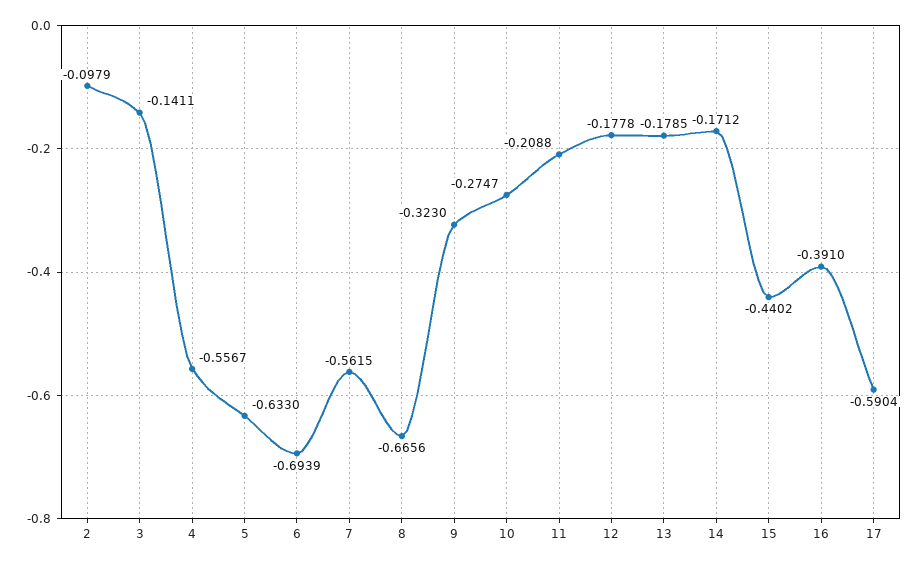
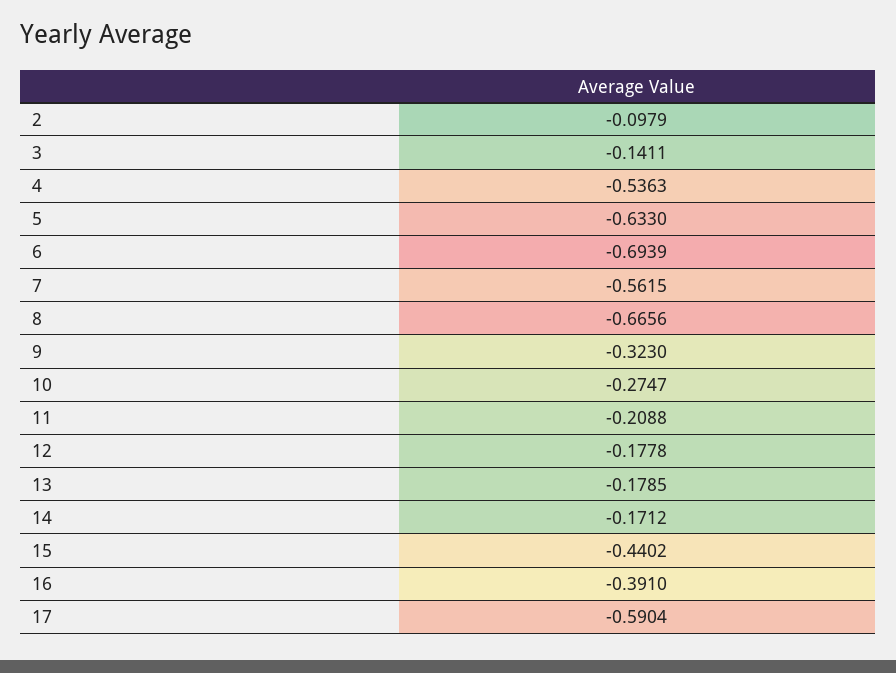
  {
    "2": -0.0979,
    "3": -0.1411,
-   "4": -0.5567,
+   "4": -0.5363,
    "5": -0.633,
    "6": -0.6939,
    "7": -0.5615,
    "8": -0.6656,
    "9": -0.323,
    "10": -0.2747,
    "11": -0.2088,
    "12": -0.1778,
    "13": -0.1785,
    "14": -0.1712,
    "15": -0.4402,
    "16": -0.391,
    "17": -0.5904
  }

